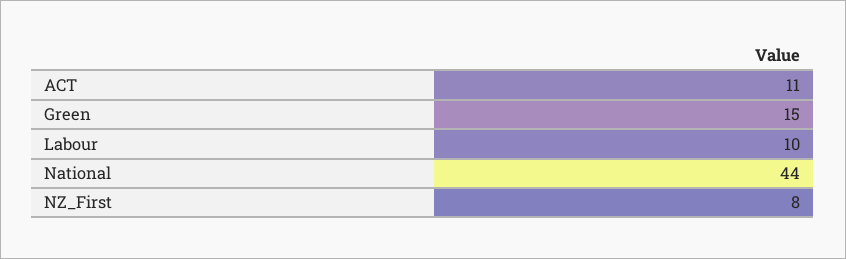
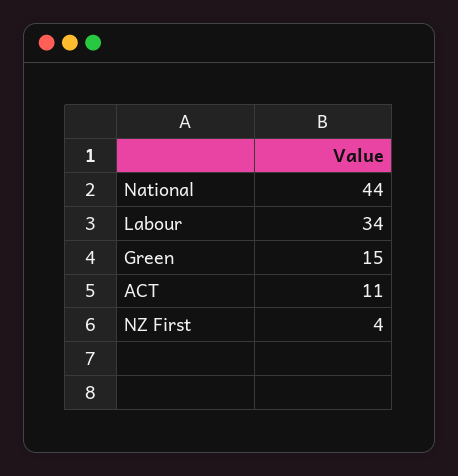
  {
    "ACT": 11,
    "Green": 15,
-   "Labour": 10,
+   "Labour": 34,
    "National": 44,
-   "NZ_First": 8
+   "NZ_First": 4
  }

